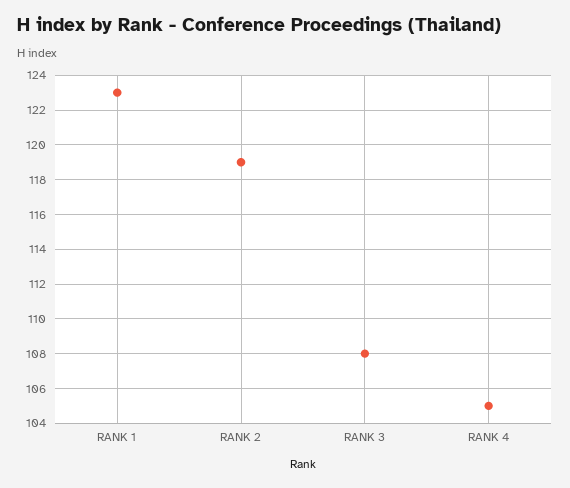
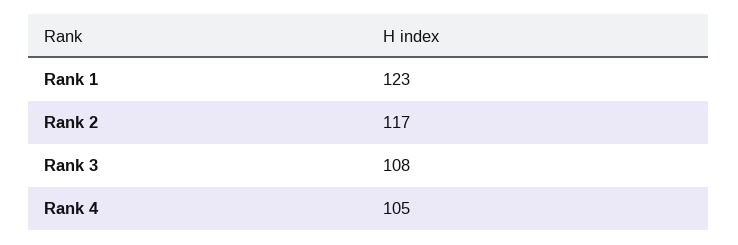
  {
    "RANK 1": 123,
-   "RANK 2": 119,
+   "RANK 2": 117,
    "RANK 3": 108,
    "RANK 4": 105
  }

